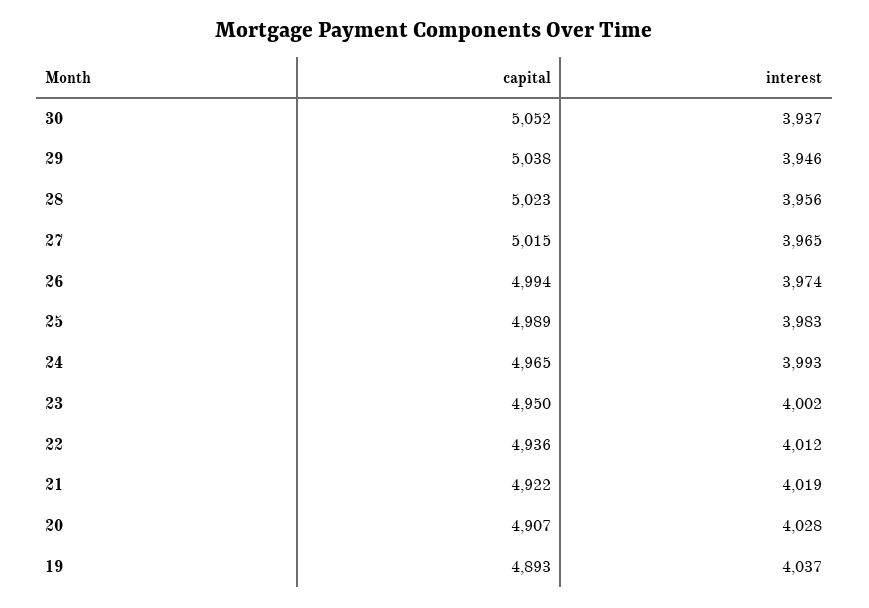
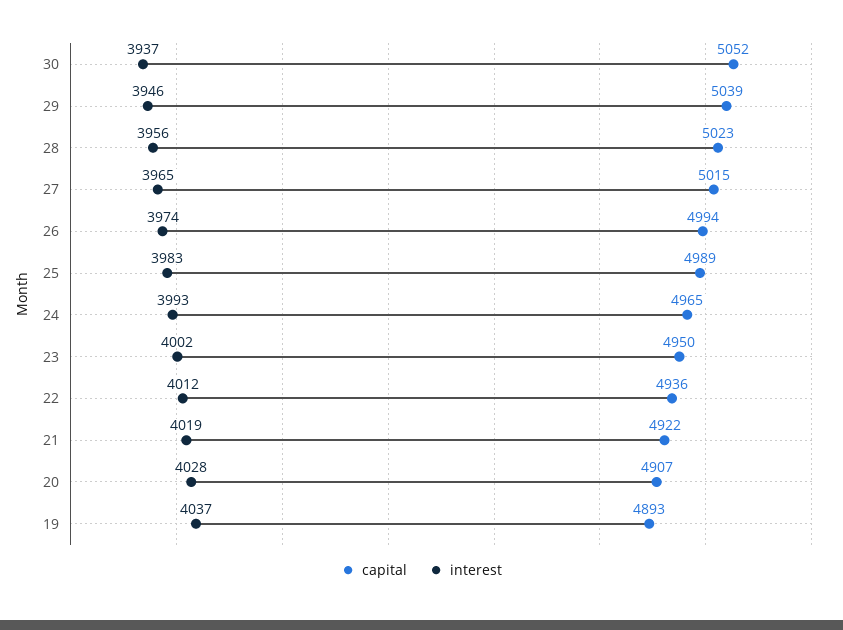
  {
    "capital": {
      "30": 5052,
-     "29": 5038,
+     "29": 5039,
      "28": 5023,
      "27": 5015,
      "26": 4994,
      "25": 4989,
      "24": 4965,
      "23": 4950,
      "22": 4936,
      "21": 4922,
      "20": 4907,
      "19": 4893
    },
    "interest": {
      "30": 3937,
      "29": 3946,
      "28": 3956,
      "27": 3965,
      "26": 3974,
      "25": 3983,
      "24": 3993,
      "23": 4002,
      "22": 4012,
      "21": 4019,
      "20": 4028,
      "19": 4037
    }
  }

